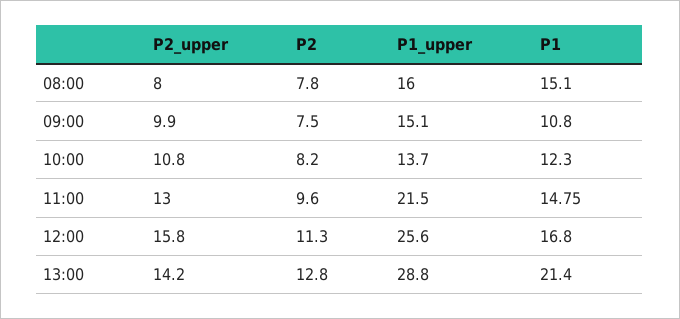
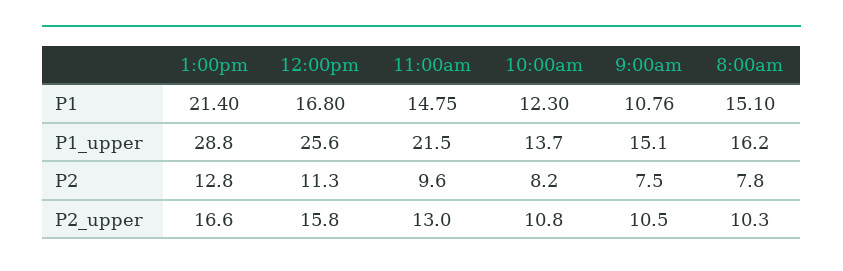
  {
    "P2_upper": {
-     "08:00": 8,
+     "08:00": 10.3,
-     "09:00": 9.9,
+     "09:00": 10.5,
      "10:00": 10.8,
      "11:00": 13,
      "12:00": 15.8,
-     "13:00": 14.2
+     "13:00": 16.6
    },
    "P2": {
      "08:00": 7.8,
      "09:00": 7.5,
      "10:00": 8.2,
      "11:00": 9.6,
      "12:00": 11.3,
      "13:00": 12.8
    },
    "P1_upper": {
-     "08:00": 16,
+     "08:00": 16.2,
      "09:00": 15.1,
      "10:00": 13.7,
      "11:00": 21.5,
      "12:00": 25.6,
      "13:00": 28.8
    },
    "P1": {
      "08:00": 15.1,
-     "09:00": 10.8,
+     "09:00": 10.76,
      "10:00": 12.3,
      "11:00": 14.75,
      "12:00": 16.8,
      "13:00": 21.4
    }
  }

